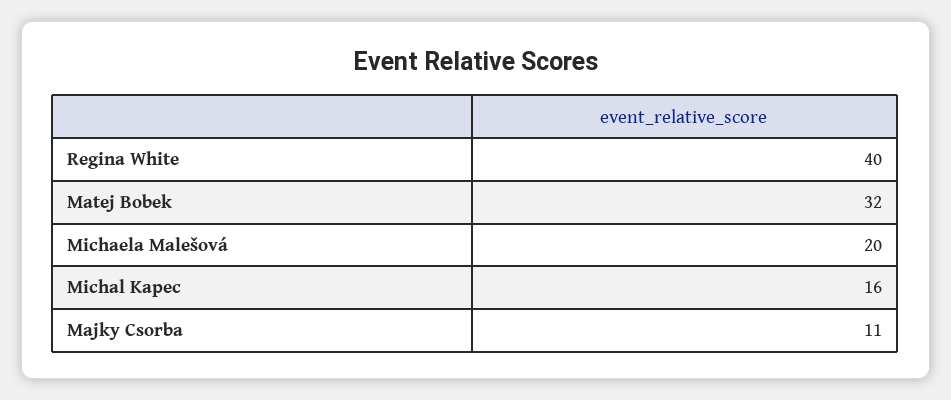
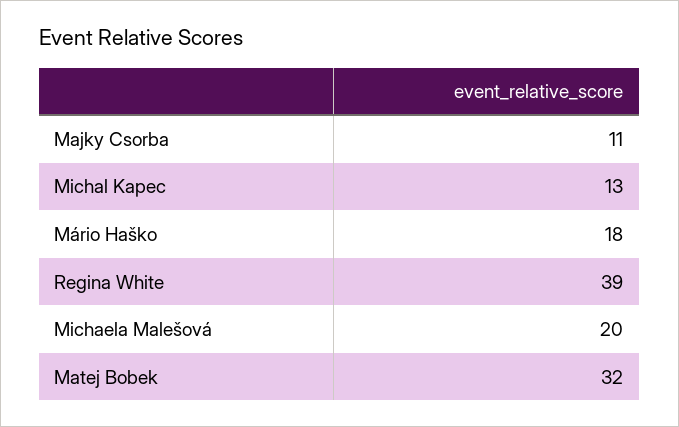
  {
-   "Regina White": 40,
+   "Regina White": 39,
    "Matej Bobek": 32,
    "Michaela Malešová": 20,
-   "Michal Kapec": 16,
+   "Michal Kapec": 13,
-   "Majky Csorba": 11
+   "Majky Csorba": 11,
+   "Mário Haško": 18
  }

